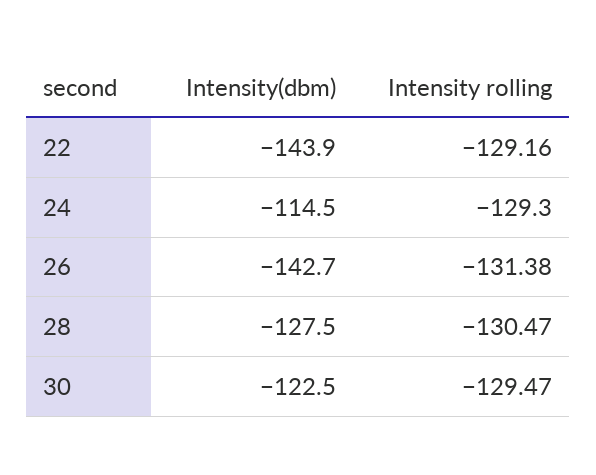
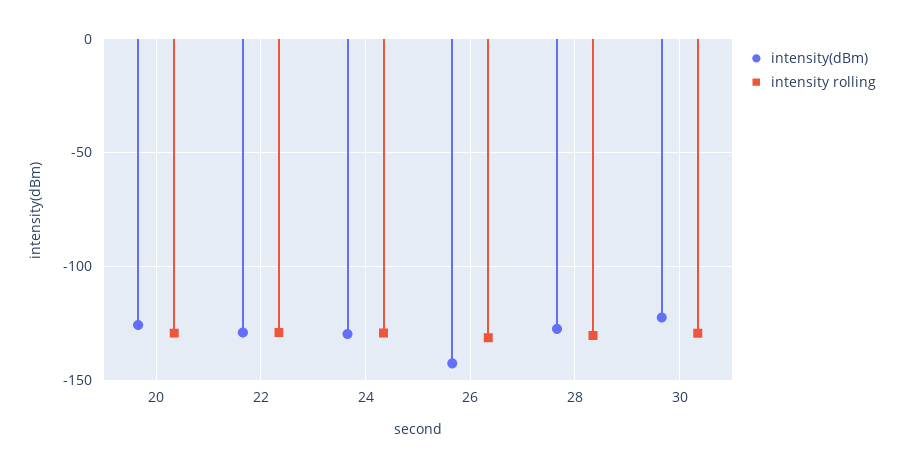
  {
    "Intensity(dbm)": {
-     "22": -143.9,
+     "22": -130,
-     "24": -114.5,
+     "24": -130,
      "26": -142.7,
      "28": -127.5,
-     "30": -122.5
+     "30": -122.5,
+     "20": -125
    },
    "Intensity rolling": {
      "22": -129.16,
      "24": -129.3,
      "26": -131.38,
      "28": -130.47,
-     "30": -129.47
+     "30": -129.47,
+     "20": -130
    }
  }

